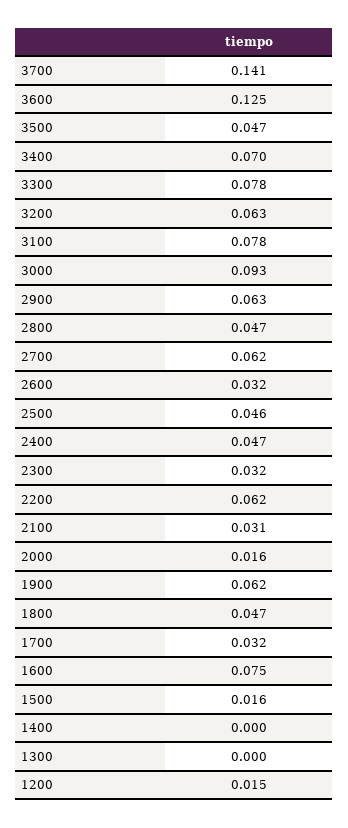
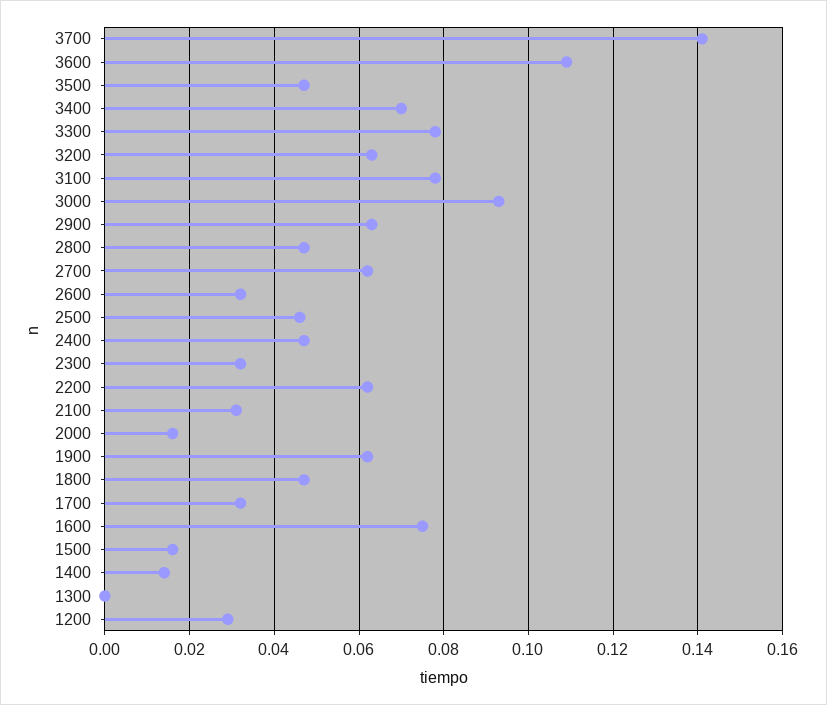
  {
    "3700": 0.141,
-   "3600": 0.125,
+   "3600": 0.11,
    "3500": 0.047,
    "3400": 0.07,
    "3300": 0.078,
    "3200": 0.063,
    "3100": 0.078,
    "3000": 0.093,
    "2900": 0.063,
    "2800": 0.047,
    "2700": 0.062,
    "2600": 0.032,
    "2500": 0.046,
    "2400": 0.047,
    "2300": 0.032,
    "2200": 0.062,
    "2100": 0.031,
    "2000": 0.016,
    "1900": 0.062,
    "1800": 0.047,
    "1700": 0.032,
    "1600": 0.075,
    "1500": 0.016,
-   "1400": 0,
+   "1400": 0.015,
    "1300": 0,
-   "1200": 0.015
+   "1200": 0.03
  }

